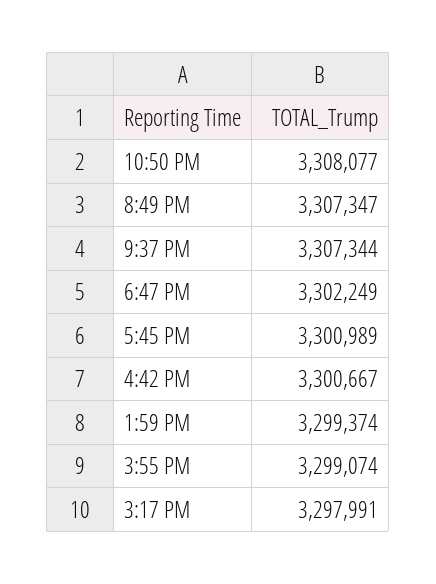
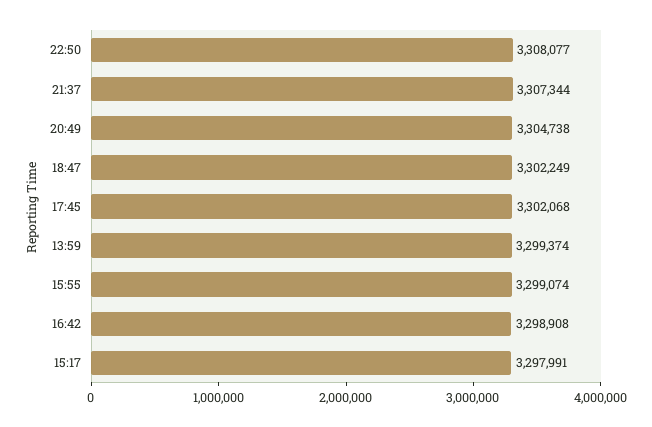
  {
    "10:50 PM": 3308077,
-   "8:49 PM": 3307347,
+   "8:49 PM": 3304738,
    "9:37 PM": 3307344,
    "6:47 PM": 3302249,
-   "5:45 PM": 3300989,
+   "5:45 PM": 3302068,
-   "4:42 PM": 3300667,
+   "4:42 PM": 3298908,
    "1:59 PM": 3299374,
    "3:55 PM": 3299074,
    "3:17 PM": 3297991
  }

